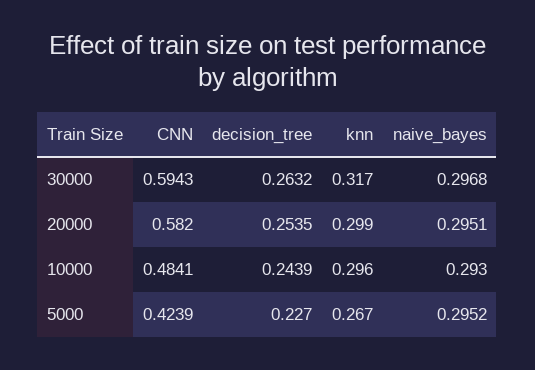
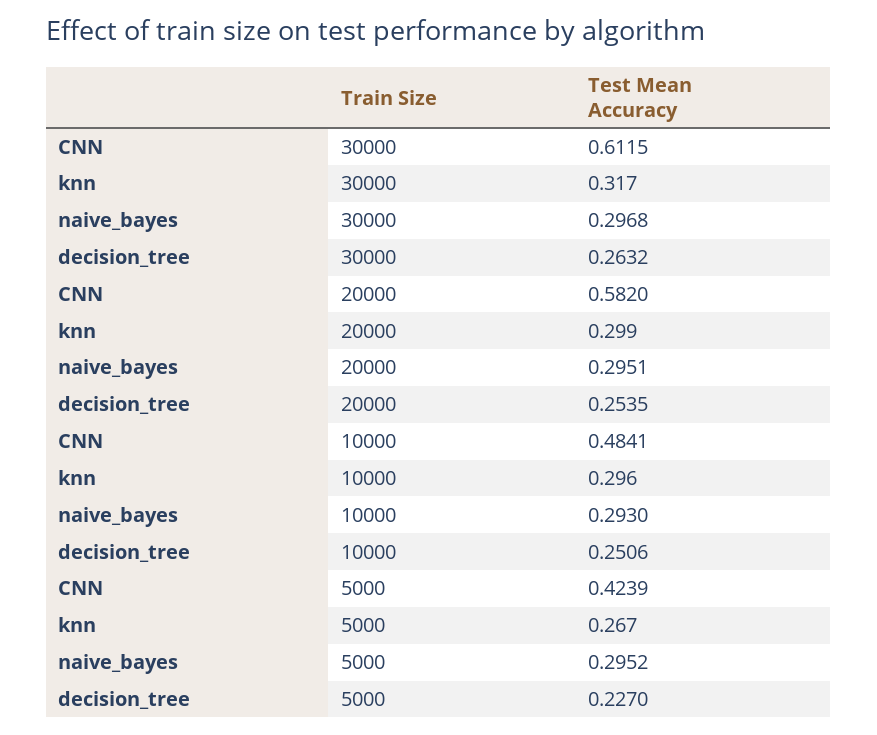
  {
    "CNN": {
-     "30000": 0.5943,
+     "30000": 0.6115,
      "20000": 0.582,
      "10000": 0.4841,
      "5000": 0.4239
    },
    "decision_tree": {
      "30000": 0.2632,
      "20000": 0.2535,
-     "10000": 0.2439,
+     "10000": 0.2506,
      "5000": 0.227
    },
    "knn": {
      "30000": 0.317,
      "20000": 0.299,
      "10000": 0.296,
      "5000": 0.267
    },
    "naive_bayes": {
      "30000": 0.2968,
      "20000": 0.2951,
      "10000": 0.293,
      "5000": 0.2952
    }
  }

